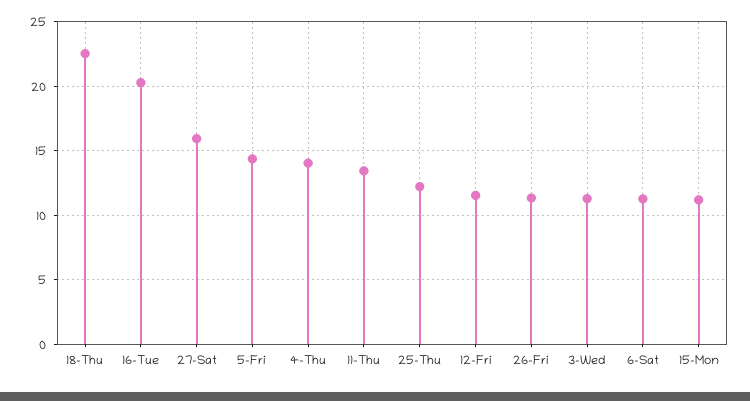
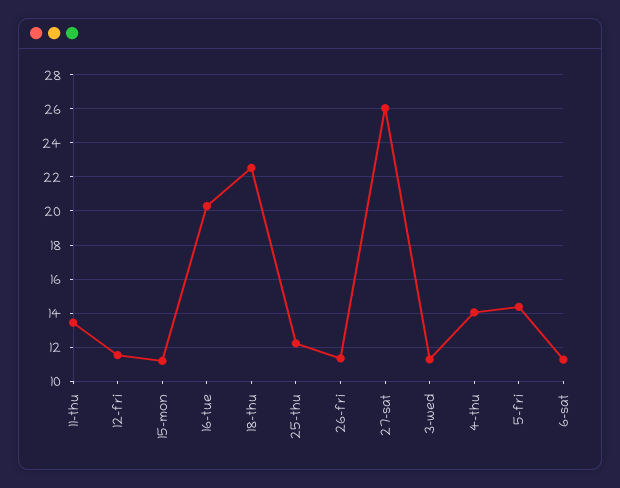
  {
    "18-Thu": 22.5,
    "16-Tue": 20.5,
-   "27-Sat": 16,
+   "27-Sat": 26,
    "5-Fri": 14.5,
    "4-Thu": 14,
    "11-Thu": 13.5,
    "25-Thu": 12,
    "12-Fri": 11.5,
    "26-Fri": 11.5,
    "3-Wed": 11.5,
    "6-Sat": 11.5,
    "15-Mon": 11
  }

